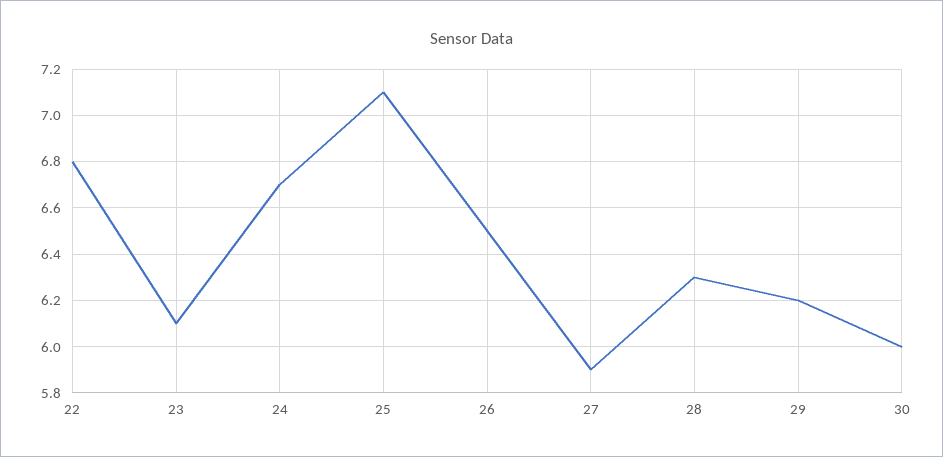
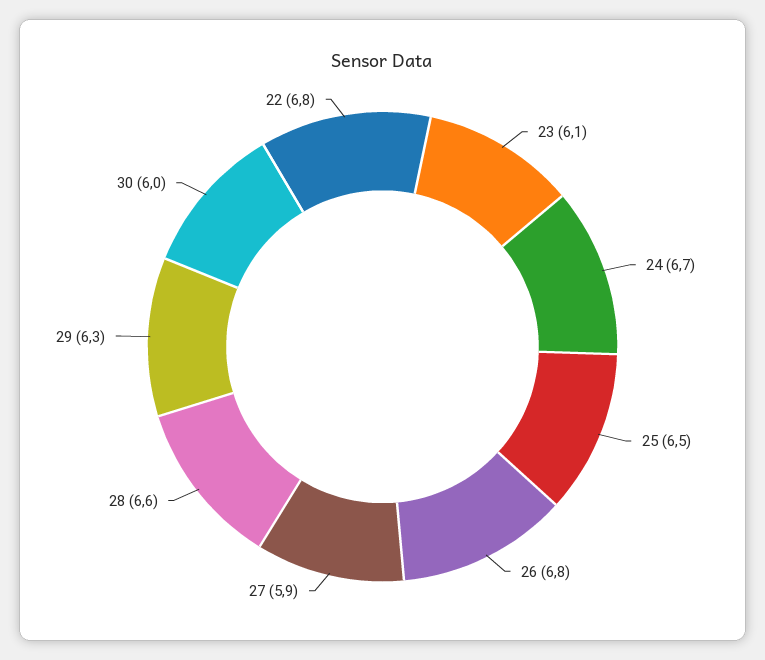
  {
    "22": 6.8,
    "23": 6.1,
    "24": 6.7,
-   "25": 7.1,
+   "25": 6.5,
-   "26": 6.5,
+   "26": 6.8,
    "27": 5.9,
-   "28": 6.3,
+   "28": 6.6,
-   "29": 6.2,
+   "29": 6.3,
    "30": 6
  }

